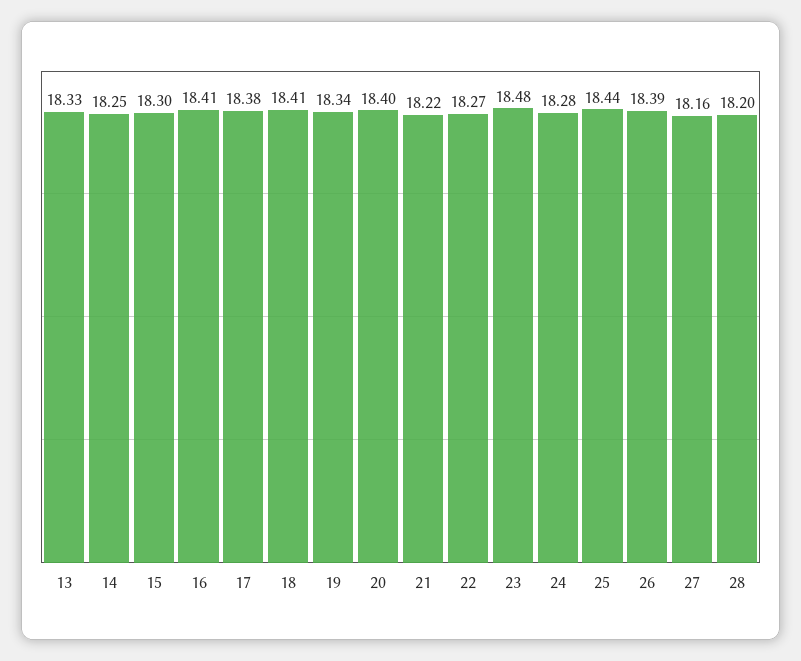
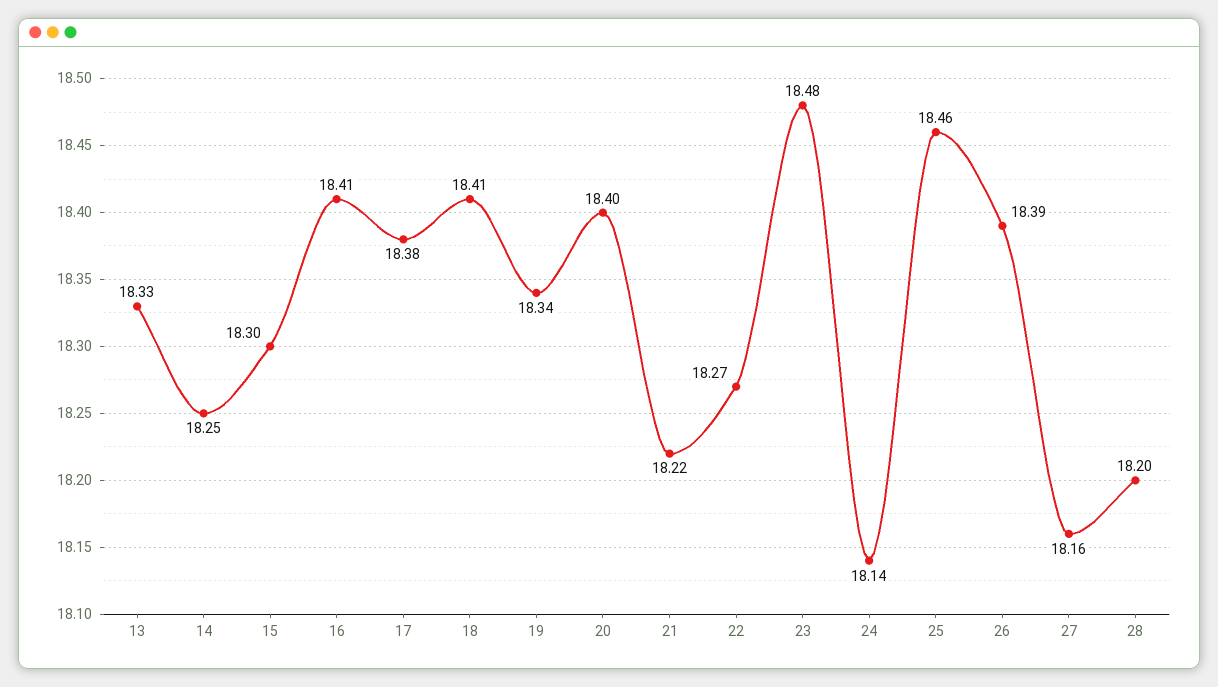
  {
    "13": 18.33,
    "14": 18.25,
    "15": 18.3,
    "16": 18.41,
    "17": 18.38,
    "18": 18.41,
    "19": 18.34,
    "20": 18.4,
    "21": 18.22,
    "22": 18.27,
    "23": 18.48,
-   "24": 18.28,
+   "24": 18.14,
-   "25": 18.44,
+   "25": 18.46,
    "26": 18.39,
    "27": 18.16,
    "28": 18.2
  }

